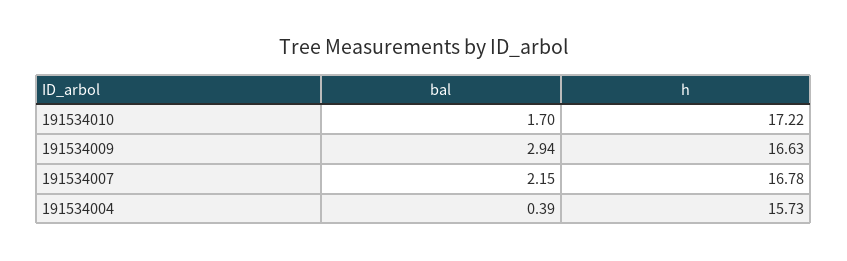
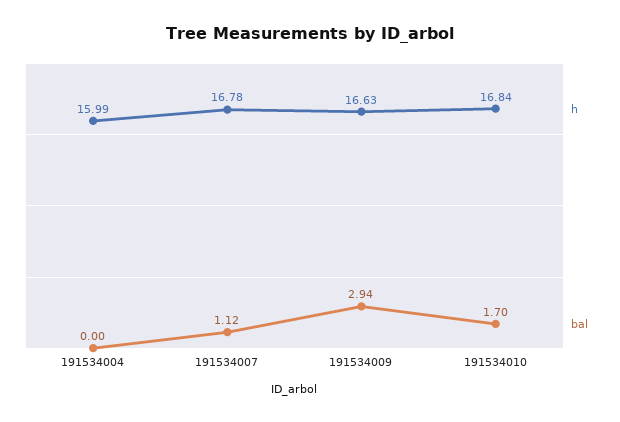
  {
    "bal": {
      "191534010": 1.7,
      "191534009": 2.94,
-     "191534007": 2.15,
+     "191534007": 1.12,
-     "191534004": 0.39
+     "191534004": 0
    },
    "h": {
-     "191534010": 17.22,
+     "191534010": 16.84,
      "191534009": 16.63,
      "191534007": 16.78,
-     "191534004": 15.73
+     "191534004": 15.99
    }
  }

